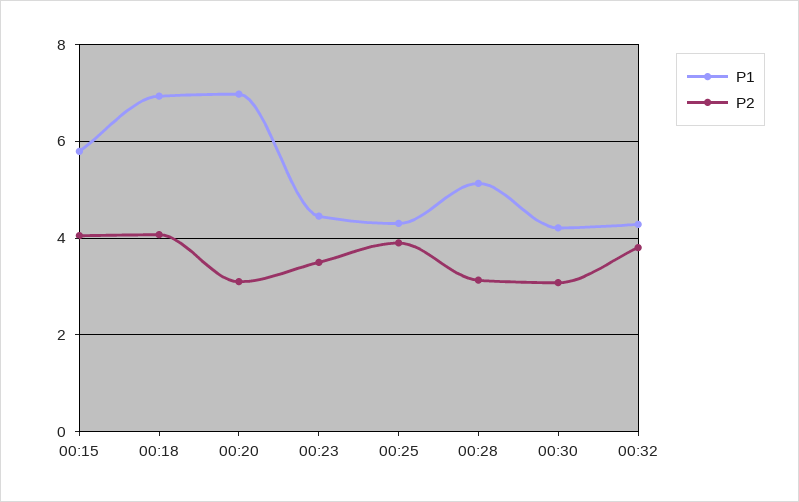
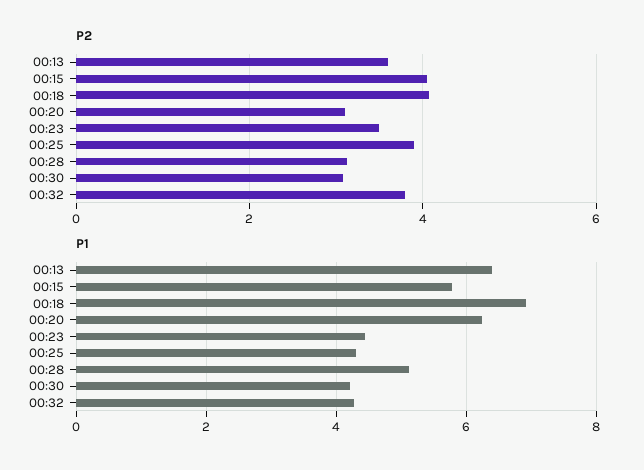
  {
    "P1": {
      "00:15": 5.8,
      "00:18": 7,
-     "00:20": 7,
+     "00:20": 6.2,
      "00:23": 4.4,
      "00:25": 4.4,
      "00:28": 5.2,
      "00:30": 4.2,
-     "00:32": 4.2
+     "00:32": 4.2,
+     "00:13": 6.4
    },
    "P2": {
      "00:15": 4,
      "00:18": 4,
      "00:20": 3.2,
      "00:23": 3.6,
      "00:25": 4,
      "00:28": 3.2,
      "00:30": 3,
-     "00:32": 3.8
+     "00:32": 3.8,
+     "00:13": 3.6
    }
  }

